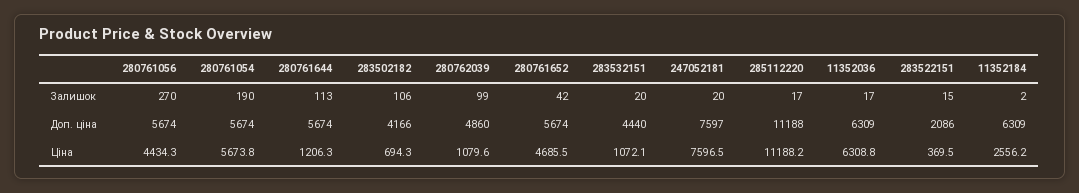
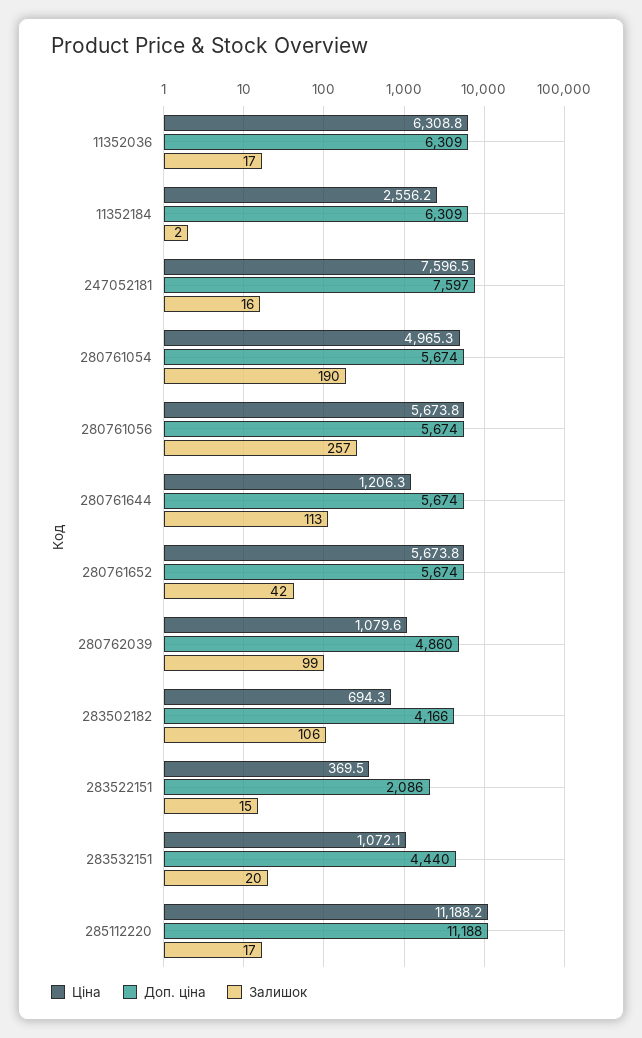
  {
    "Залишок": {
-     "280761056": 270,
+     "280761056": 257,
      "280761054": 190,
      "280761644": 113,
      "283502182": 106,
      "280762039": 99,
      "280761652": 42,
      "283532151": 20,
-     "247052181": 20,
+     "247052181": 16,
      "285112220": 17,
      "11352036": 17,
      "283522151": 15,
      "11352184": 2
    },
    "Доп. ціна": {
      "280761056": 5674,
      "280761054": 5674,
      "280761644": 5674,
      "283502182": 4166,
      "280762039": 4860,
      "280761652": 5674,
      "283532151": 4440,
      "247052181": 7597,
      "285112220": 11188,
      "11352036": 6309,
      "283522151": 2086,
      "11352184": 6309
    },
    "Ціна": {
-     "280761056": 4434.3,
+     "280761056": 5673.8,
-     "280761054": 5673.8,
+     "280761054": 4965.3,
      "280761644": 1206.3,
      "283502182": 694.3,
      "280762039": 1079.6,
-     "280761652": 4685.5,
+     "280761652": 5673.8,
      "283532151": 1072.1,
      "247052181": 7596.5,
      "285112220": 11188.2,
      "11352036": 6308.8,
      "283522151": 369.5,
      "11352184": 2556.2
    }
  }

